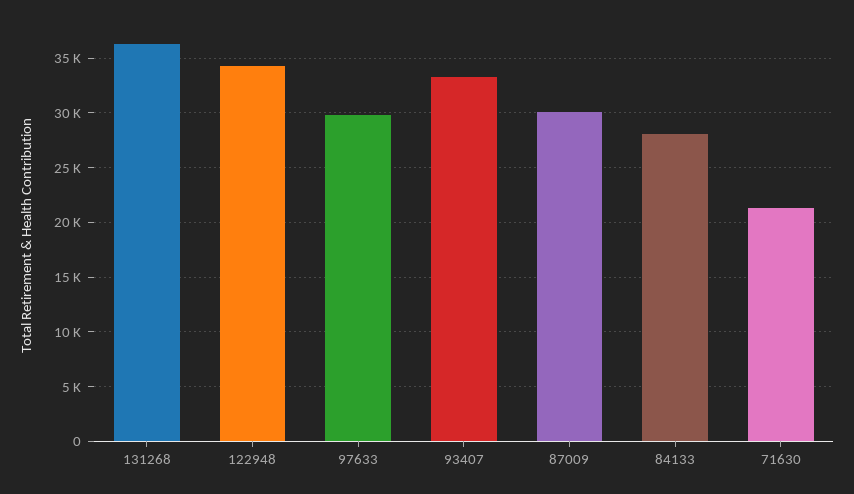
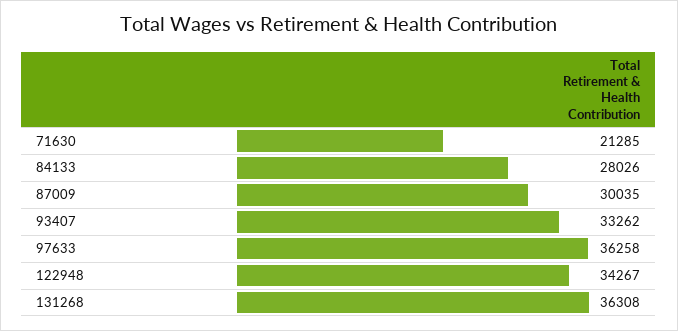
  {
    "131268": 36308,
    "122948": 34267,
-   "97633": 30000,
+   "97633": 36258,
    "93407": 33262,
    "87009": 30035,
    "84133": 28026,
    "71630": 21285
  }

